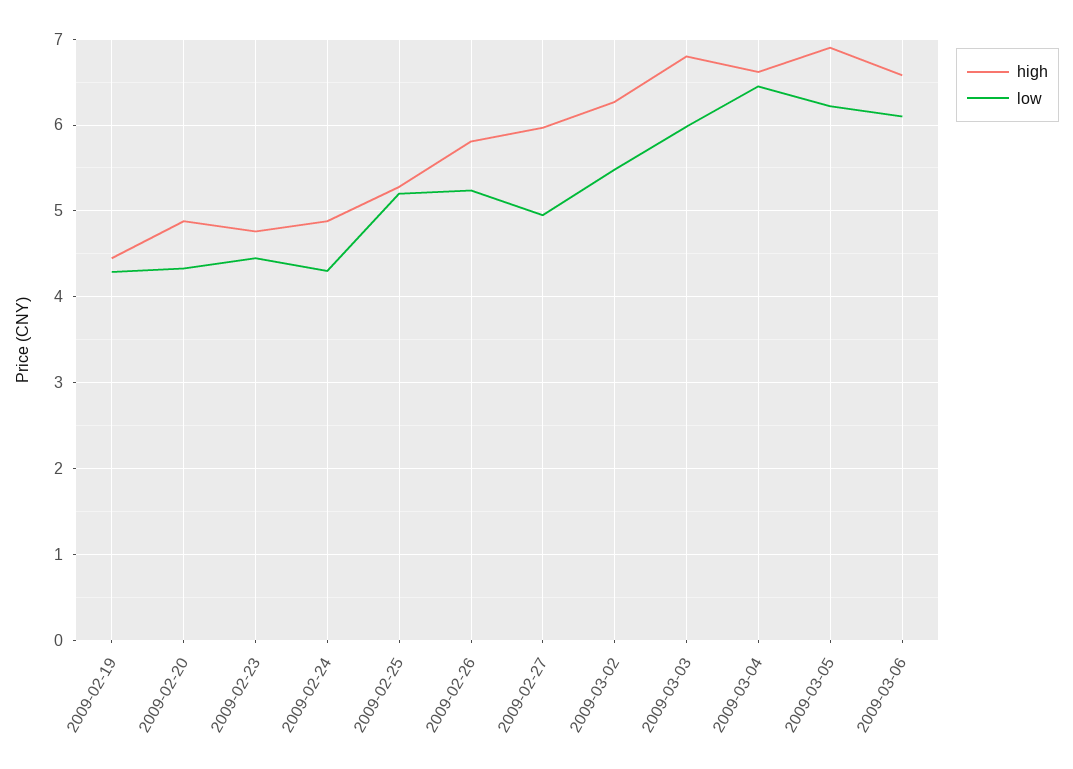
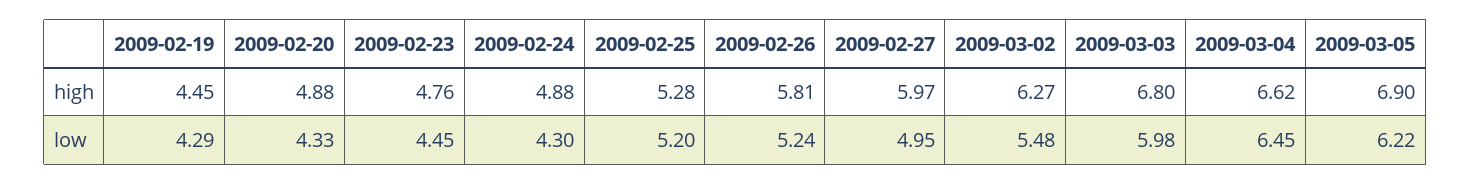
  {
    "high": {
      "2009-02-19": 4.45,
      "2009-02-20": 4.88,
      "2009-02-23": 4.76,
      "2009-02-24": 4.88,
      "2009-02-25": 5.28,
      "2009-02-26": 5.81,
      "2009-02-27": 5.97,
      "2009-03-02": 6.27,
      "2009-03-03": 6.8,
      "2009-03-04": 6.62,
-     "2009-03-05": 6.9,
+     "2009-03-05": 6.9
-     "2009-03-06": 6.6
    },
    "low": {
      "2009-02-19": 4.29,
      "2009-02-20": 4.33,
      "2009-02-23": 4.45,
      "2009-02-24": 4.3,
      "2009-02-25": 5.2,
      "2009-02-26": 5.24,
      "2009-02-27": 4.95,
      "2009-03-02": 5.48,
      "2009-03-03": 5.98,
      "2009-03-04": 6.45,
-     "2009-03-05": 6.22,
+     "2009-03-05": 6.22
-     "2009-03-06": 6.1
    }
  }

